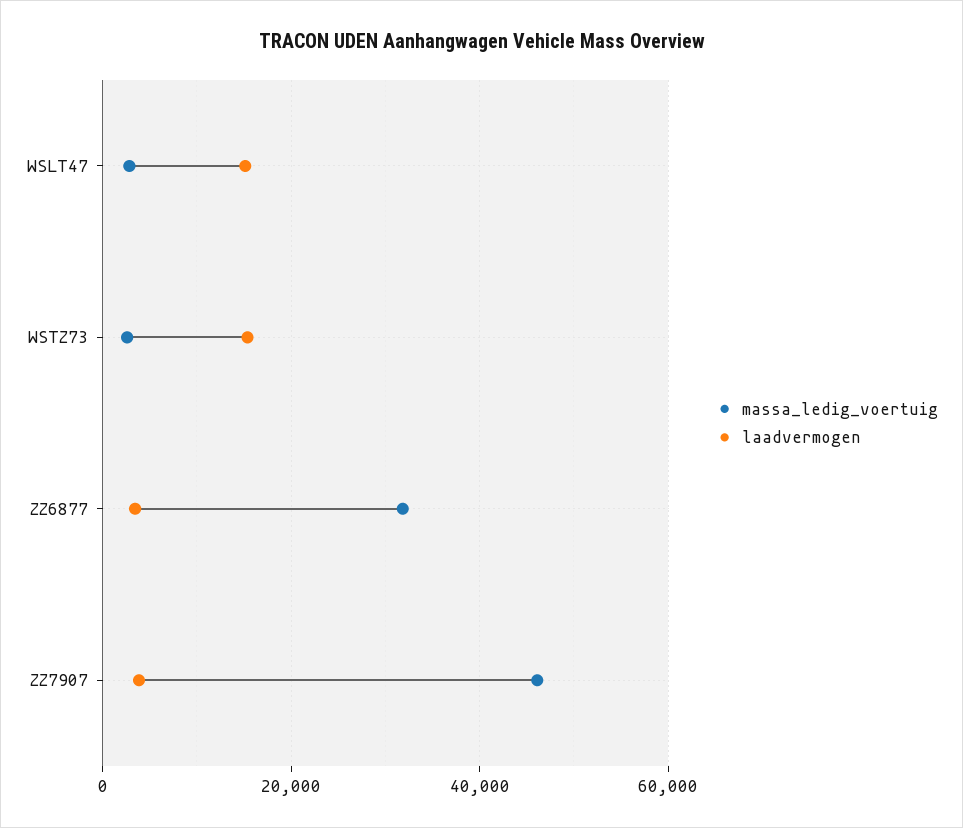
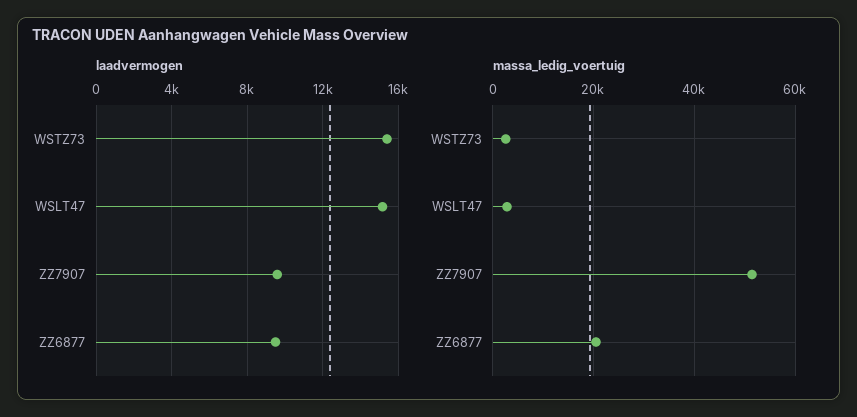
  {
    "massa_ledig_voertuig": {
      "WSLT47": 2000,
      "WSTZ73": 2000,
-     "ZZ6877": 32000,
+     "ZZ6877": 20000,
-     "ZZ7907": 46000
+     "ZZ7907": 52000
    },
    "laadvermogen": {
      "WSLT47": 15000,
      "WSTZ73": 15500,
-     "ZZ6877": 4000,
+     "ZZ6877": 9500,
-     "ZZ7907": 4000
+     "ZZ7907": 9500
    }
  }

